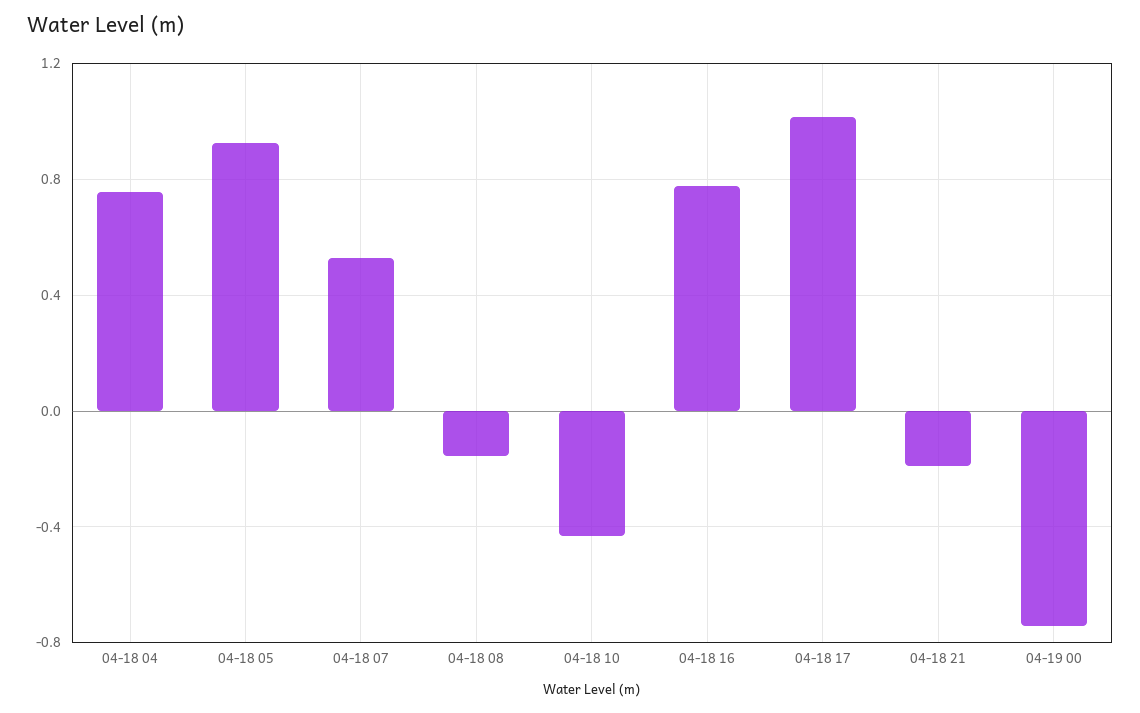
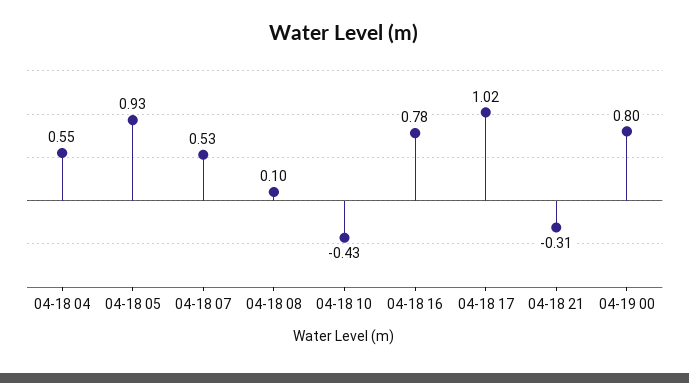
  {
-   "04-18 04": 0.75,
+   "04-18 04": 0.55,
    "04-18 05": 0.93,
    "04-18 07": 0.53,
-   "04-18 08": -0.15,
+   "04-18 08": 0.1,
    "04-18 10": -0.43,
    "04-18 16": 0.78,
    "04-18 17": 1.02,
-   "04-18 21": -0.2,
+   "04-18 21": -0.31,
-   "04-19 00": -0.75
+   "04-19 00": 0.8
  }

